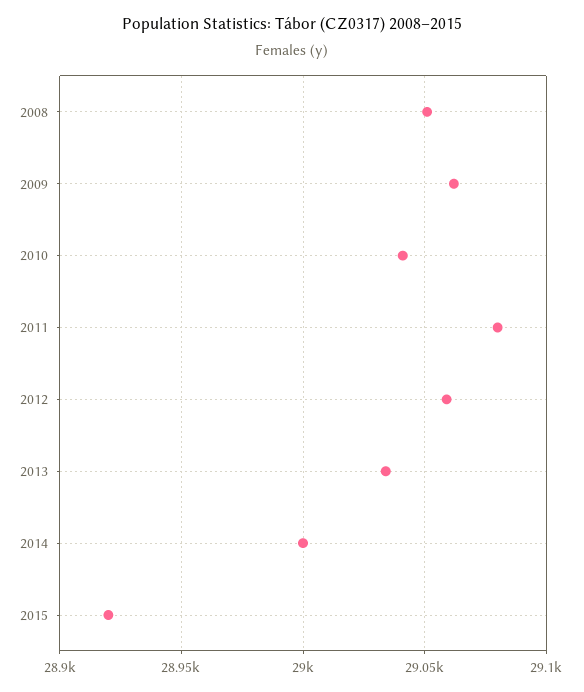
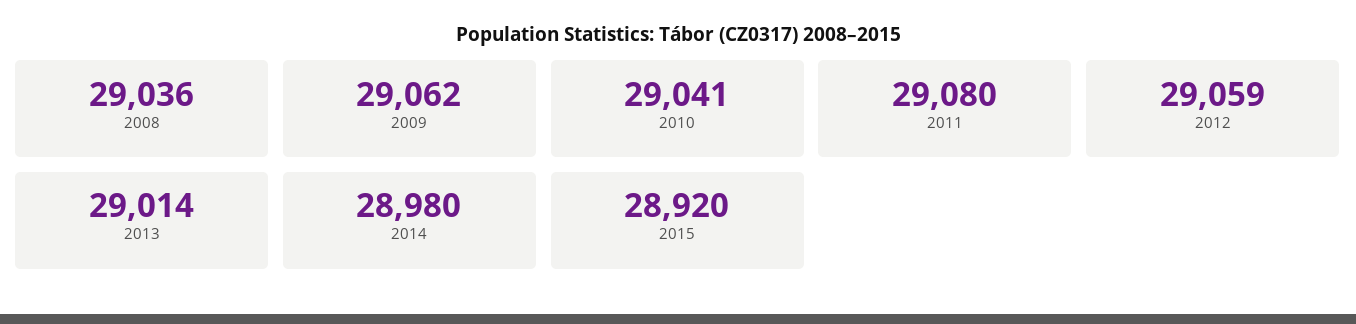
  {
-   "2008": 29050,
+   "2008": 29036,
    "2009": 29062,
    "2010": 29041,
    "2011": 29080,
    "2012": 29059,
-   "2013": 29035,
+   "2013": 29014,
-   "2014": 29000,
+   "2014": 28980,
    "2015": 28920
  }

